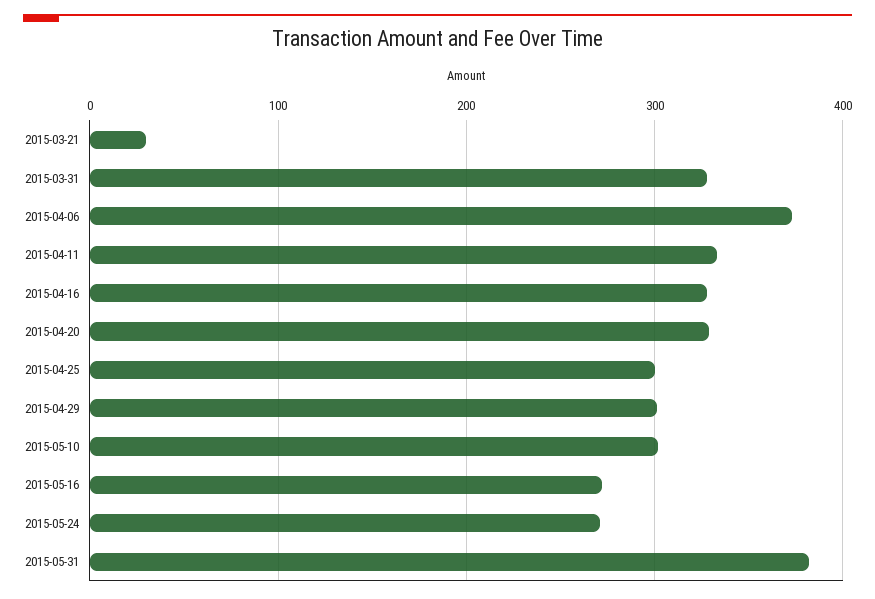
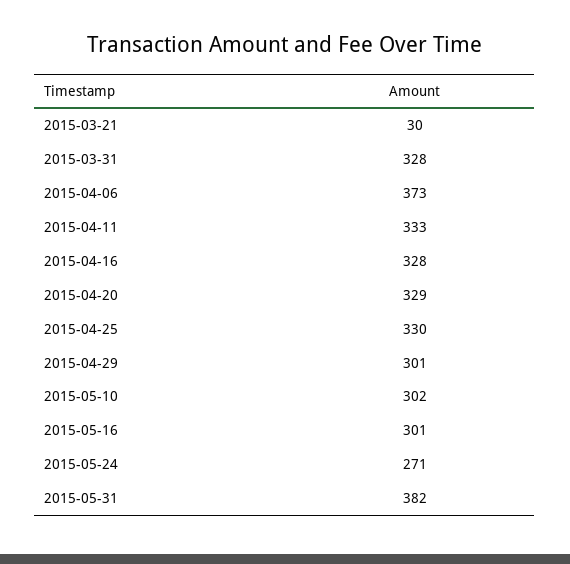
  {
    "2015-03-21": 30,
    "2015-03-31": 328,
    "2015-04-06": 373,
    "2015-04-11": 333,
    "2015-04-16": 328,
    "2015-04-20": 329,
-   "2015-04-25": 300,
+   "2015-04-25": 330,
    "2015-04-29": 301,
    "2015-05-10": 302,
-   "2015-05-16": 270,
+   "2015-05-16": 301,
    "2015-05-24": 271,
    "2015-05-31": 382
  }

